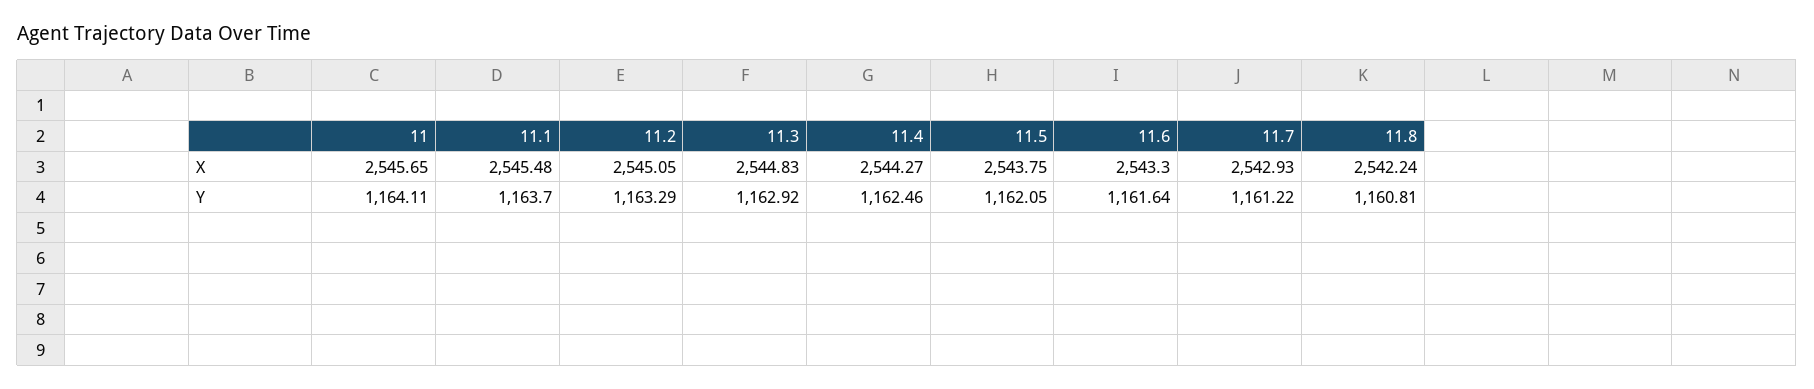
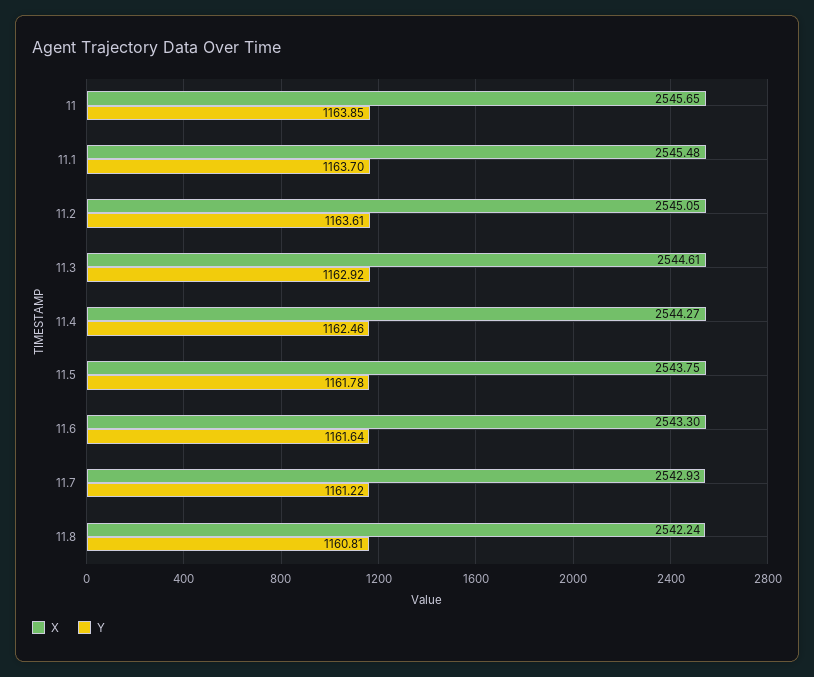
  {
    "X": {
      "11": 2545.65,
      "11.1": 2545.48,
      "11.2": 2545.05,
-     "11.3": 2544.83,
+     "11.3": 2544.61,
      "11.4": 2544.27,
      "11.5": 2543.75,
      "11.6": 2543.3,
      "11.7": 2542.93,
      "11.8": 2542.24
    },
    "Y": {
-     "11": 1164.11,
+     "11": 1163.85,
      "11.1": 1163.7,
-     "11.2": 1163.29,
+     "11.2": 1163.61,
      "11.3": 1162.92,
      "11.4": 1162.46,
-     "11.5": 1162.05,
+     "11.5": 1161.78,
      "11.6": 1161.64,
      "11.7": 1161.22,
      "11.8": 1160.81
    }
  }

